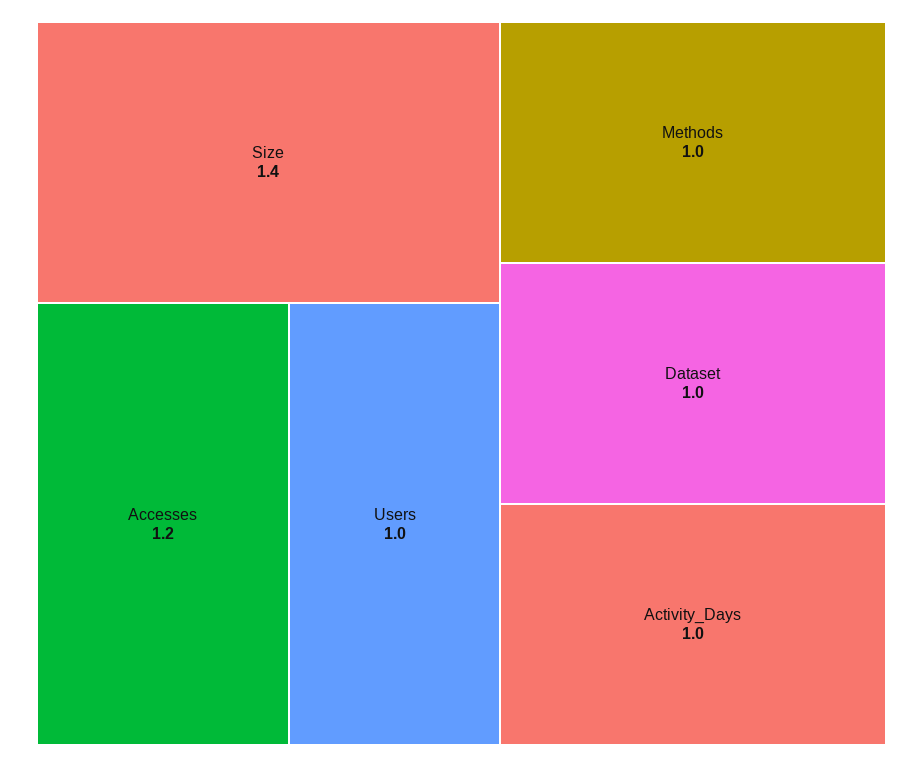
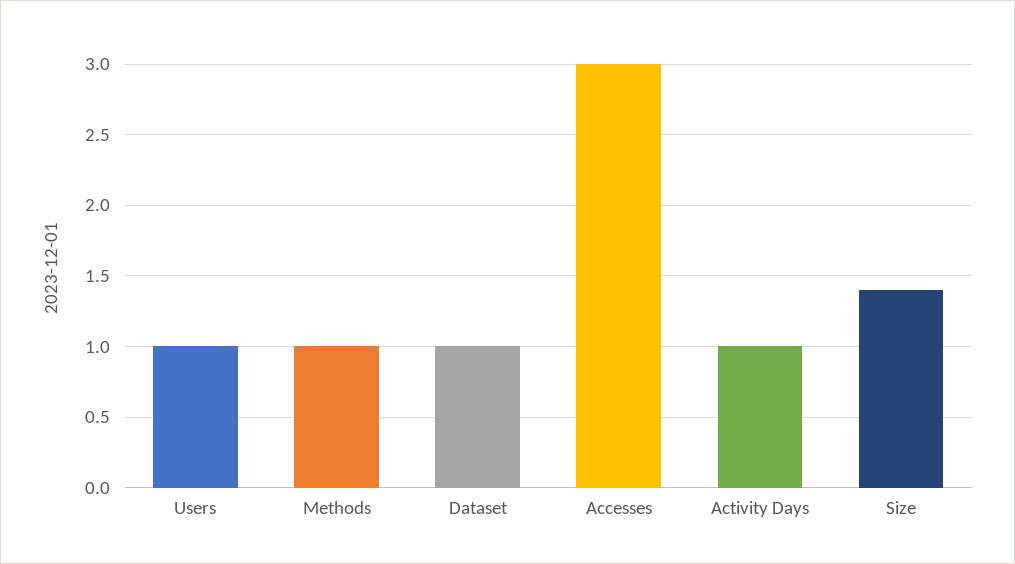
  {
    "Size": 1.4,
-   "Accesses": 1.2,
+   "Accesses": 3,
    "Users": 1,
    "Methods": 1,
    "Dataset": 1,
    "Activity_Days": 1
  }

